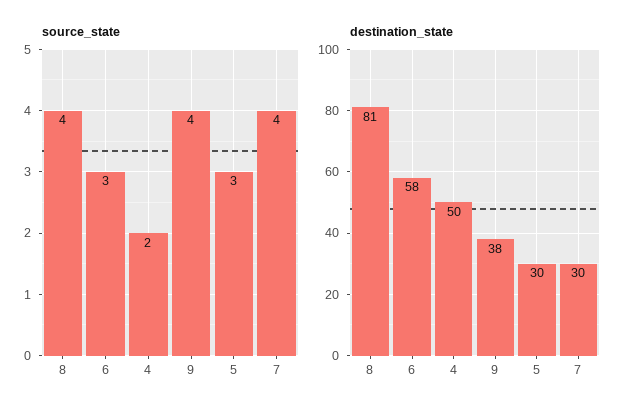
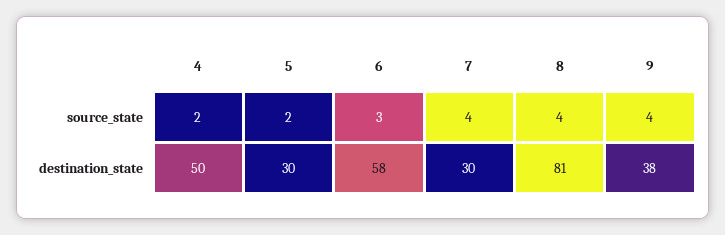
  {
    "source_state": {
      "8": 4,
      "6": 3,
      "4": 2,
      "9": 4,
-     "5": 3,
+     "5": 2,
      "7": 4
    },
    "destination_state": {
      "8": 81,
      "6": 58,
      "4": 50,
      "9": 38,
      "5": 30,
      "7": 30
    }
  }

